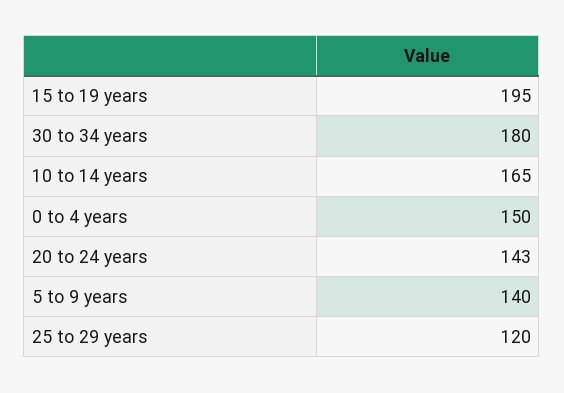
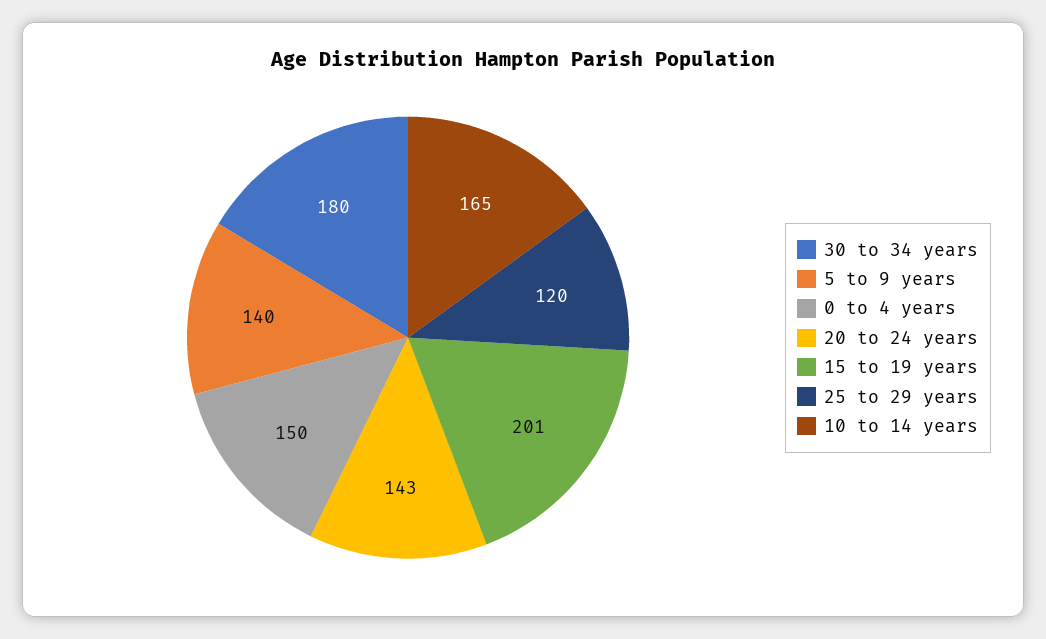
  {
-   "15 to 19 years": 195,
+   "15 to 19 years": 201,
    "30 to 34 years": 180,
    "10 to 14 years": 165,
    "0 to 4 years": 150,
    "20 to 24 years": 143,
    "5 to 9 years": 140,
    "25 to 29 years": 120
  }

